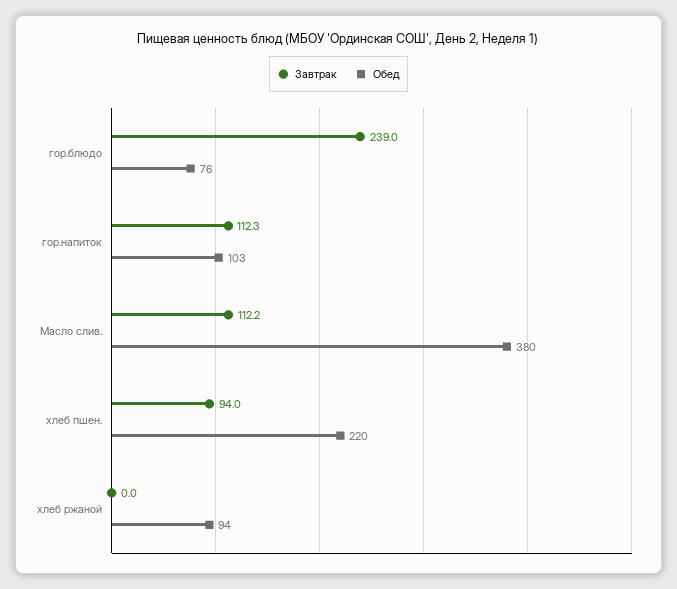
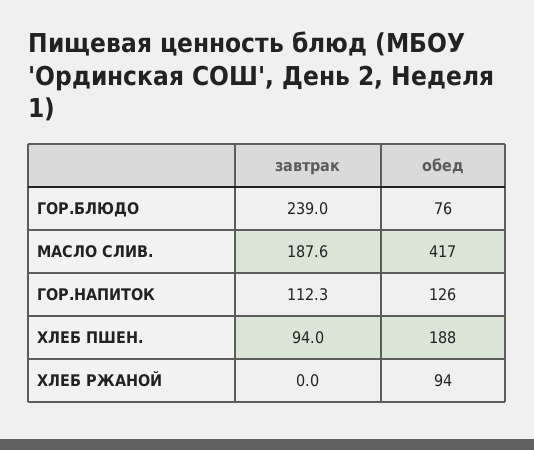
  {
    "Завтрак": {
      "гор.блюдо": 239,
      "гор.напиток": 112.3,
-     "Масло слив.": 112.2,
+     "Масло слив.": 187.6,
      "хлеб пшен.": 94,
      "хлеб ржаной": 0
    },
    "Обед": {
      "гор.блюдо": 76,
-     "гор.напиток": 103,
+     "гор.напиток": 126,
-     "Масло слив.": 380,
+     "Масло слив.": 417,
-     "хлеб пшен.": 220,
+     "хлеб пшен.": 188,
      "хлеб ржаной": 94
    }
  }

